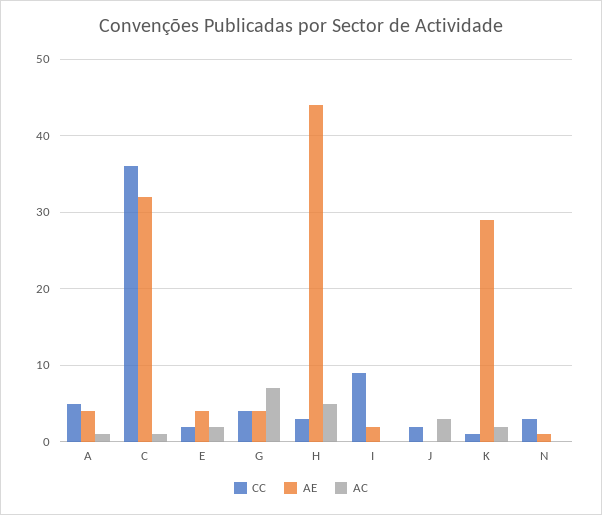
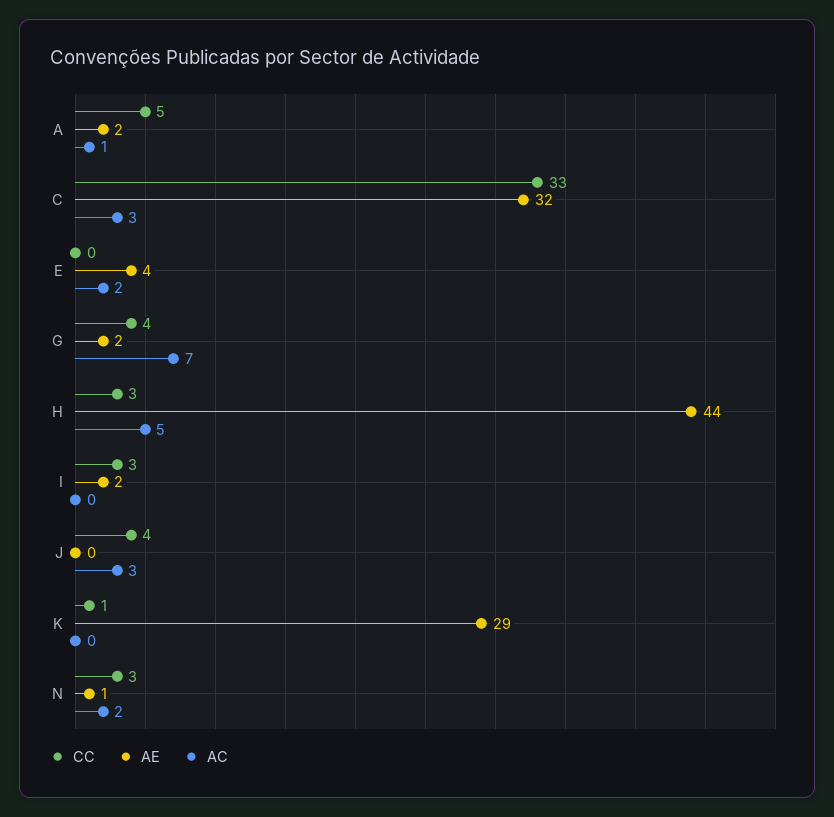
  {
    "CC": {
      "A": 5,
-     "C": 36,
+     "C": 33,
-     "E": 2,
+     "E": 0,
      "G": 4,
      "H": 3,
-     "I": 9,
+     "I": 3,
-     "J": 2,
+     "J": 4,
      "K": 1,
      "N": 3
    },
    "AE": {
-     "A": 4,
+     "A": 2,
      "C": 32,
      "E": 4,
-     "G": 4,
+     "G": 2,
      "H": 44,
      "I": 2,
      "J": 0,
      "K": 29,
      "N": 1
    },
    "AC": {
      "A": 1,
-     "C": 1,
+     "C": 3,
      "E": 2,
      "G": 7,
      "H": 5,
      "I": 0,
      "J": 3,
-     "K": 2,
+     "K": 0,
-     "N": 0
+     "N": 2
    }
  }

